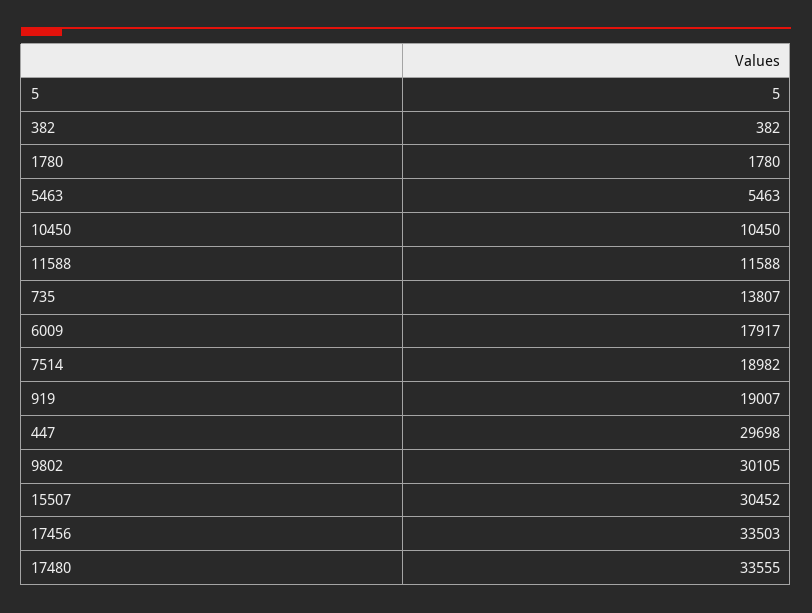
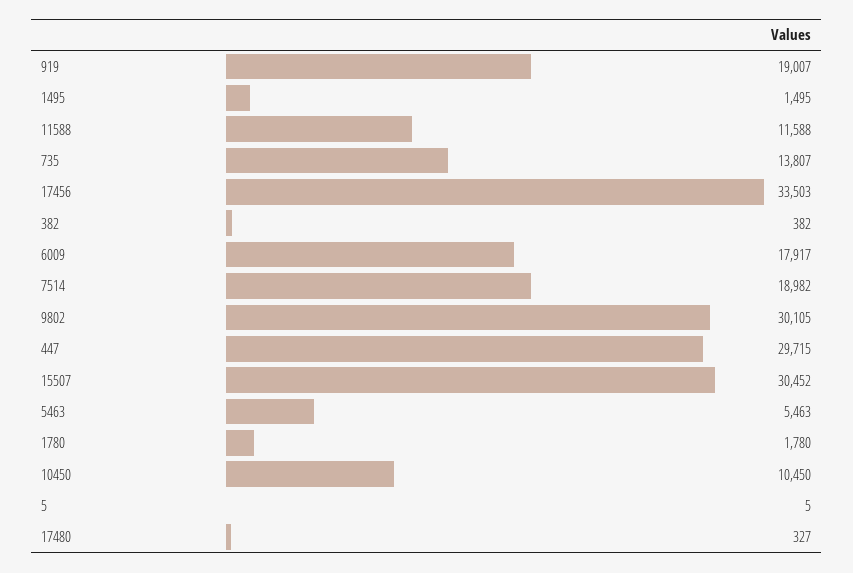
  {
    "5": 5,
    "382": 382,
    "1780": 1780,
    "5463": 5463,
    "10450": 10450,
    "11588": 11588,
    "735": 13807,
    "6009": 17917,
    "7514": 18982,
    "919": 19007,
-   "447": 29698,
+   "447": 29715,
    "9802": 30105,
    "15507": 30452,
    "17456": 33503,
-   "17480": 33555
+   "17480": 327,
+   "1495": 1495
  }

